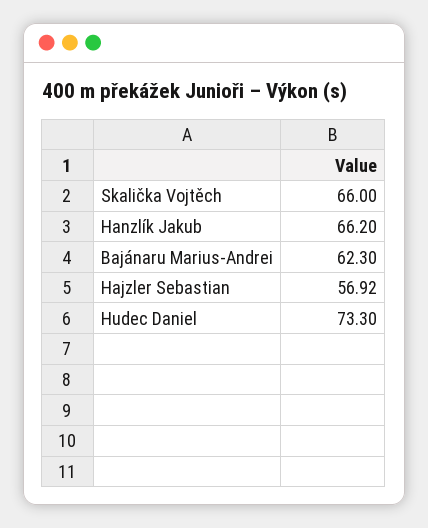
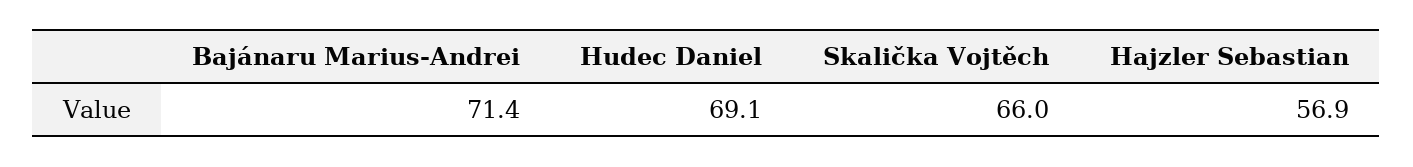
  {
    "Skalička Vojtěch": 66,
-   "Hanzlík Jakub": 66.2,
-   "Bajánaru Marius-Andrei": 62.3,
+   "Bajánaru Marius-Andrei": 71.4,
    "Hajzler Sebastian": 56.92,
-   "Hudec Daniel": 73.3
+   "Hudec Daniel": 69.1
  }

